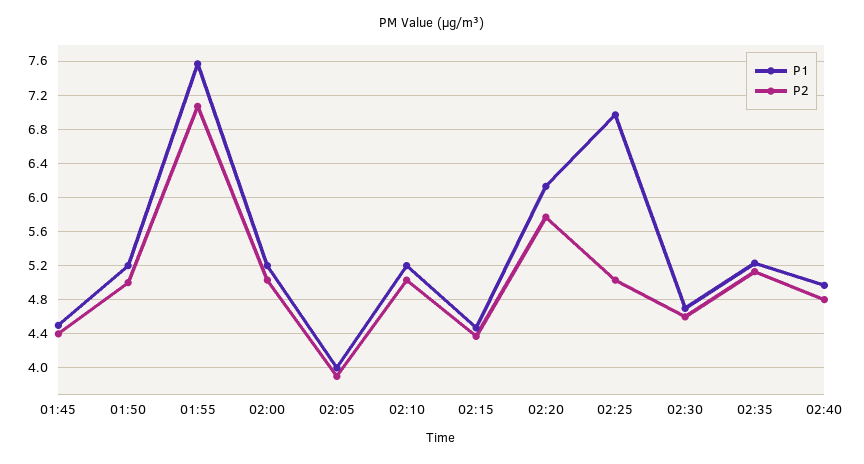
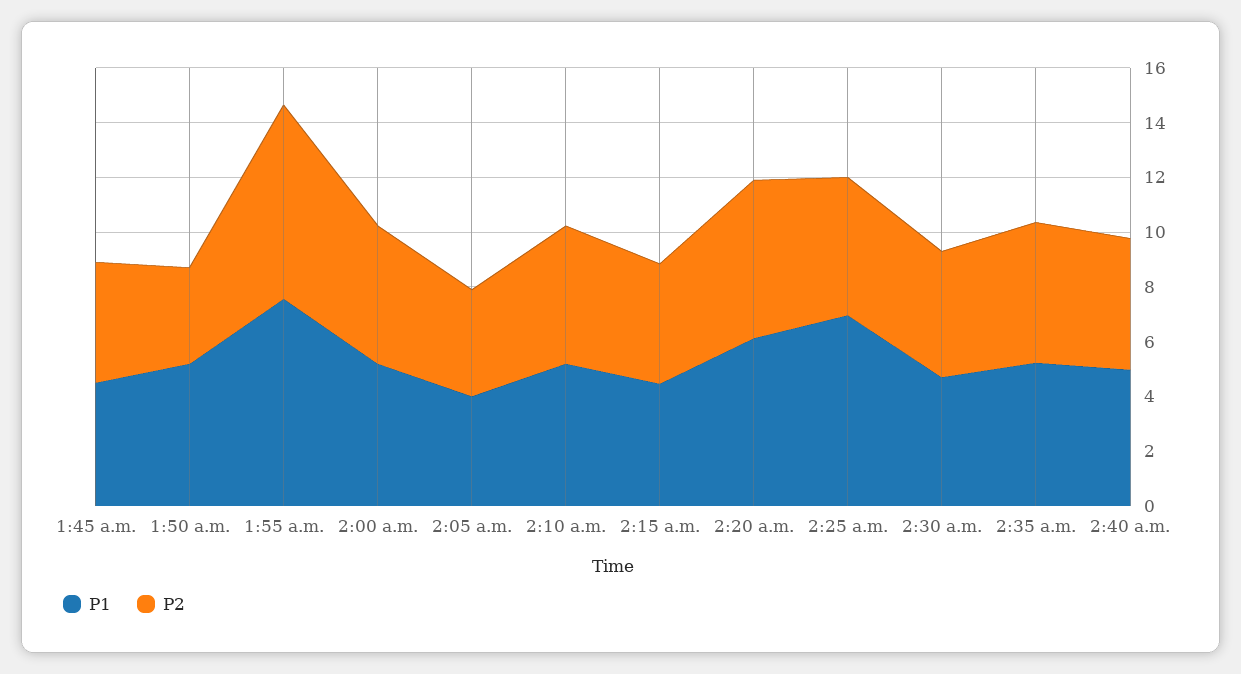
  {
    "P1": {
      "01:45": 4.5,
      "01:50": 5.2,
      "01:55": 7.6,
      "02:00": 5.2,
      "02:05": 4,
      "02:10": 5.2,
      "02:15": 4.5,
      "02:20": 6.1,
      "02:25": 7,
      "02:30": 4.7,
      "02:35": 5.2,
      "02:40": 5
    },
    "P2": {
      "01:45": 4.4,
-     "01:50": 5,
+     "01:50": 3.5,
      "01:55": 7.1,
      "02:00": 5,
      "02:05": 3.9,
      "02:10": 5,
      "02:15": 4.4,
      "02:20": 5.8,
      "02:25": 5,
      "02:30": 4.6,
      "02:35": 5.1,
      "02:40": 4.8
    }
  }

